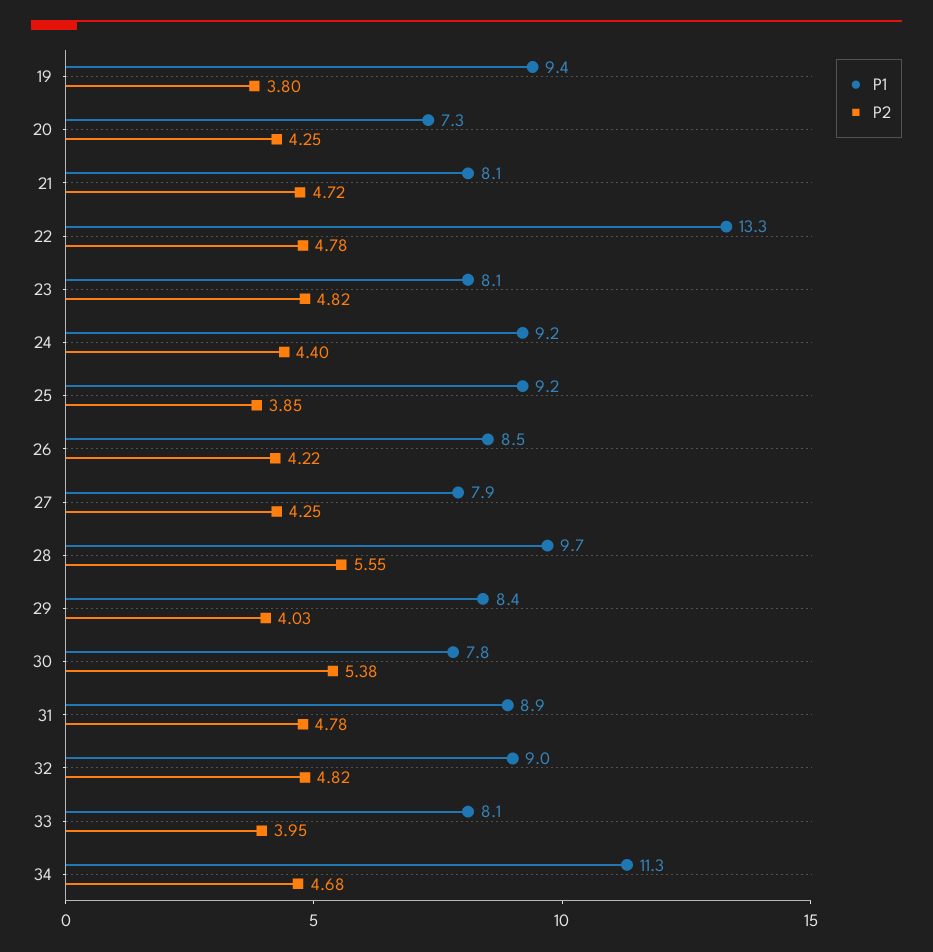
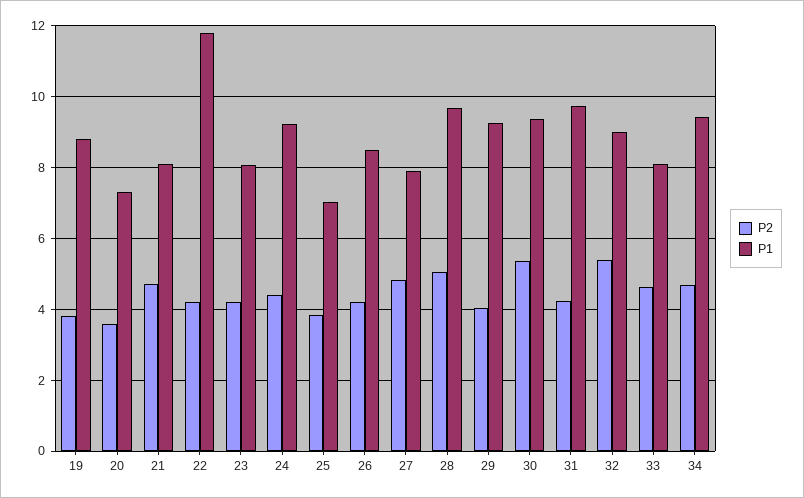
  {
    "P1": {
-     "19": 9.4,
+     "19": 8.8,
      "20": 7.3,
      "21": 8.1,
-     "22": 13.3,
+     "22": 11.8,
      "23": 8.1,
      "24": 9.2,
-     "25": 9.2,
+     "25": 7,
      "26": 8.5,
      "27": 7.9,
      "28": 9.7,
-     "29": 8.4,
+     "29": 9.2,
-     "30": 7.8,
+     "30": 9.4,
-     "31": 8.9,
+     "31": 9.8,
      "32": 9,
      "33": 8.1,
-     "34": 11.3
+     "34": 9.4
    },
    "P2": {
      "19": 3.8,
-     "20": 4.25,
+     "20": 3.6,
      "21": 4.72,
-     "22": 4.78,
+     "22": 4.2,
-     "23": 4.82,
+     "23": 4.2,
      "24": 4.4,
      "25": 3.85,
      "26": 4.22,
-     "27": 4.25,
+     "27": 4.8,
-     "28": 5.55,
+     "28": 5,
      "29": 4.03,
      "30": 5.38,
-     "31": 4.78,
+     "31": 4.2,
-     "32": 4.82,
+     "32": 5.4,
-     "33": 3.95,
+     "33": 4.6,
      "34": 4.68
    }
  }

